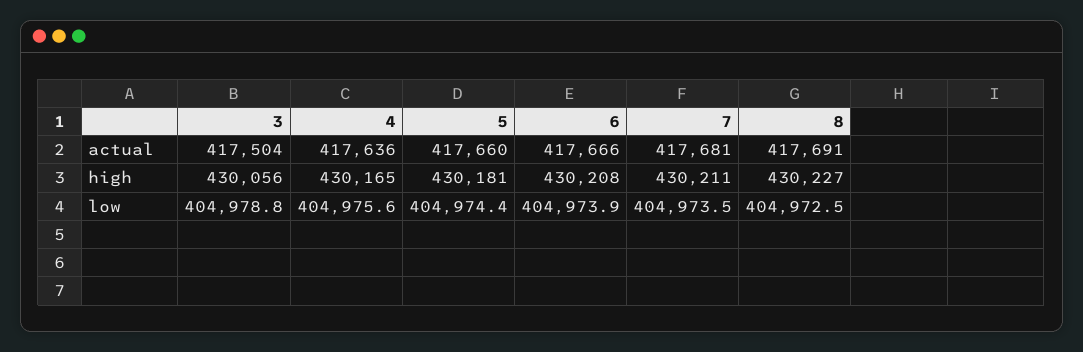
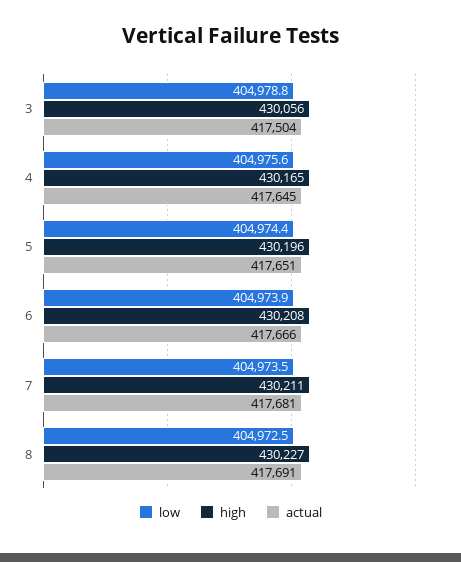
  {
    "actual": {
      "3": 417504,
-     "4": 417636,
+     "4": 417645,
-     "5": 417660,
+     "5": 417651,
      "6": 417666,
      "7": 417681,
      "8": 417691
    },
    "high": {
      "3": 430056,
      "4": 430165,
-     "5": 430181,
+     "5": 430196,
      "6": 430208,
      "7": 430211,
      "8": 430227
    },
    "low": {
      "3": 404978.8,
      "4": 404975.6,
      "5": 404974.4,
      "6": 404973.9,
      "7": 404973.5,
      "8": 404972.5
    }
  }

